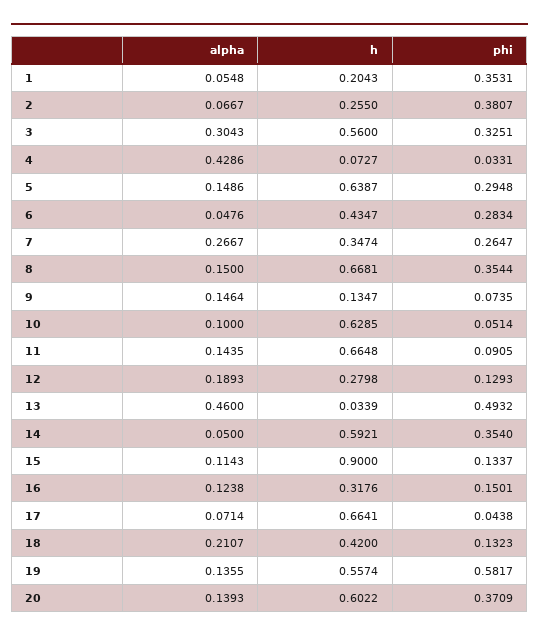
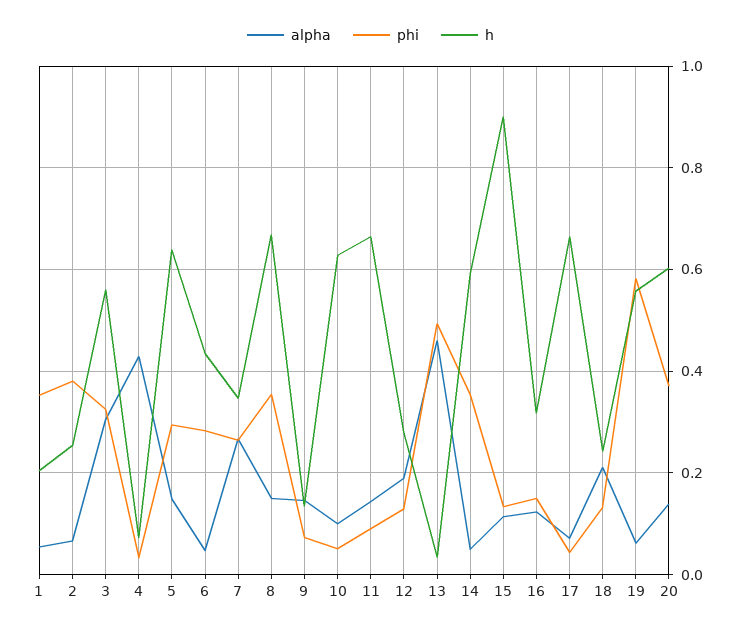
  {
    "alpha": {
      "1": 0.0548,
      "2": 0.0667,
      "3": 0.3043,
      "4": 0.4286,
      "5": 0.1486,
      "6": 0.0476,
      "7": 0.2667,
      "8": 0.15,
      "9": 0.1464,
      "10": 0.1,
      "11": 0.1435,
      "12": 0.1893,
      "13": 0.46,
      "14": 0.05,
      "15": 0.1143,
      "16": 0.1238,
      "17": 0.0714,
      "18": 0.2107,
-     "19": 0.1355,
+     "19": 0.06,
      "20": 0.1393
    },
    "h": {
      "1": 0.2043,
      "2": 0.255,
      "3": 0.56,
      "4": 0.0727,
      "5": 0.6387,
      "6": 0.4347,
      "7": 0.3474,
      "8": 0.6681,
      "9": 0.1347,
      "10": 0.6285,
      "11": 0.6648,
      "12": 0.2798,
      "13": 0.0339,
      "14": 0.5921,
      "15": 0.9,
      "16": 0.3176,
      "17": 0.6641,
-     "18": 0.42,
+     "18": 0.24,
      "19": 0.5574,
      "20": 0.6022
    },
    "phi": {
      "1": 0.3531,
      "2": 0.3807,
      "3": 0.3251,
      "4": 0.0331,
      "5": 0.2948,
      "6": 0.2834,
      "7": 0.2647,
      "8": 0.3544,
      "9": 0.0735,
      "10": 0.0514,
      "11": 0.0905,
      "12": 0.1293,
      "13": 0.4932,
      "14": 0.354,
      "15": 0.1337,
      "16": 0.1501,
      "17": 0.0438,
      "18": 0.1323,
      "19": 0.5817,
      "20": 0.3709
    }
  }

